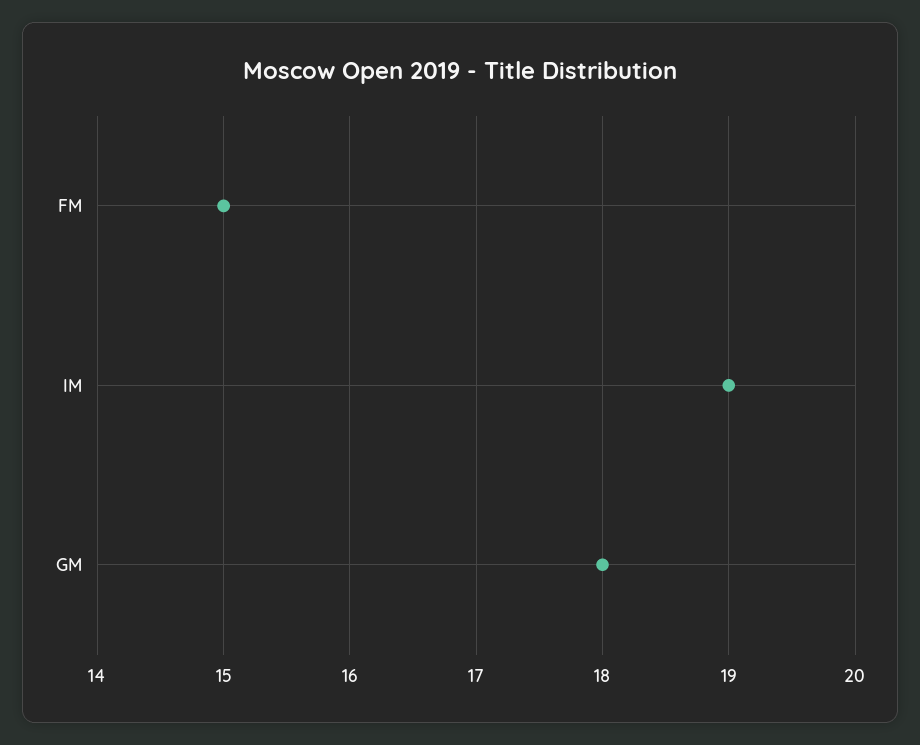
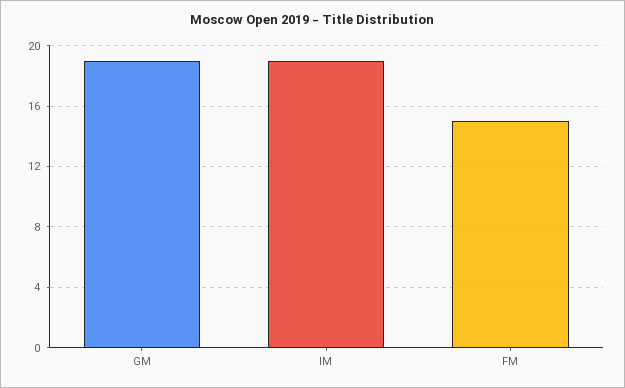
  {
    "FM": 15,
    "IM": 19,
-   "GM": 18
+   "GM": 19
  }

